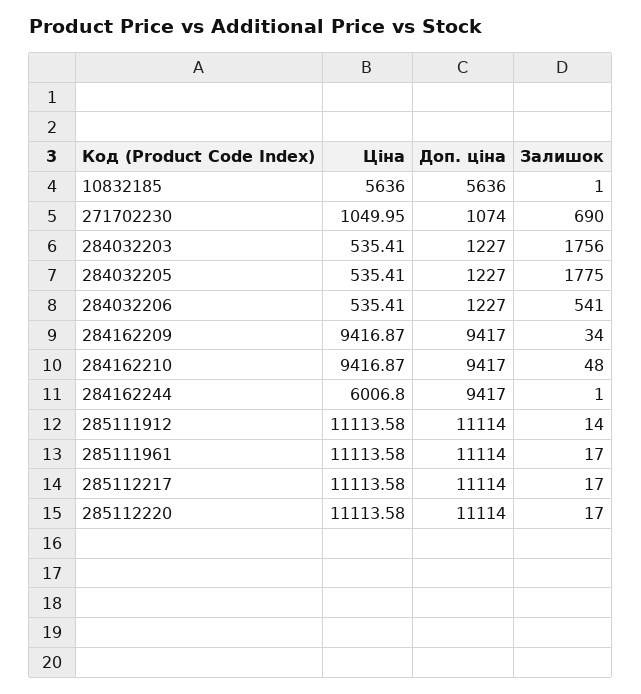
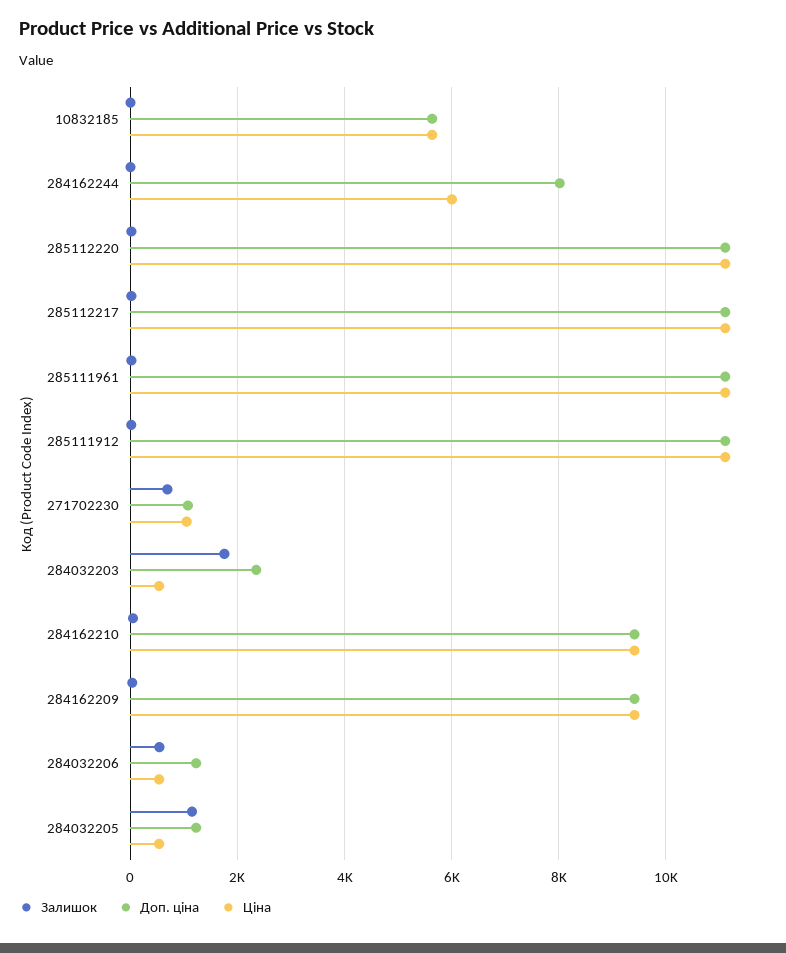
  {
    "Ціна": {
      "10832185": 5636,
      "271702230": 1049.95,
      "284032203": 535.41,
      "284032205": 535.41,
      "284032206": 535.41,
      "284162209": 9416.87,
      "284162210": 9416.87,
      "284162244": 6006.8,
      "285111912": 11113.58,
      "285111961": 11113.58,
      "285112217": 11113.58,
      "285112220": 11113.58
    },
    "Доп. ціна": {
      "10832185": 5636,
      "271702230": 1074,
-     "284032203": 1227,
+     "284032203": 2400,
      "284032205": 1227,
      "284032206": 1227,
      "284162209": 9417,
      "284162210": 9417,
-     "284162244": 9417,
+     "284162244": 8000,
      "285111912": 11114,
      "285111961": 11114,
      "285112217": 11114,
      "285112220": 11114
    },
    "Залишок": {
      "10832185": 1,
      "271702230": 690,
      "284032203": 1756,
-     "284032205": 1775,
+     "284032205": 1200,
      "284032206": 541,
      "284162209": 34,
      "284162210": 48,
      "284162244": 1,
      "285111912": 14,
      "285111961": 17,
      "285112217": 17,
      "285112220": 17
    }
  }

